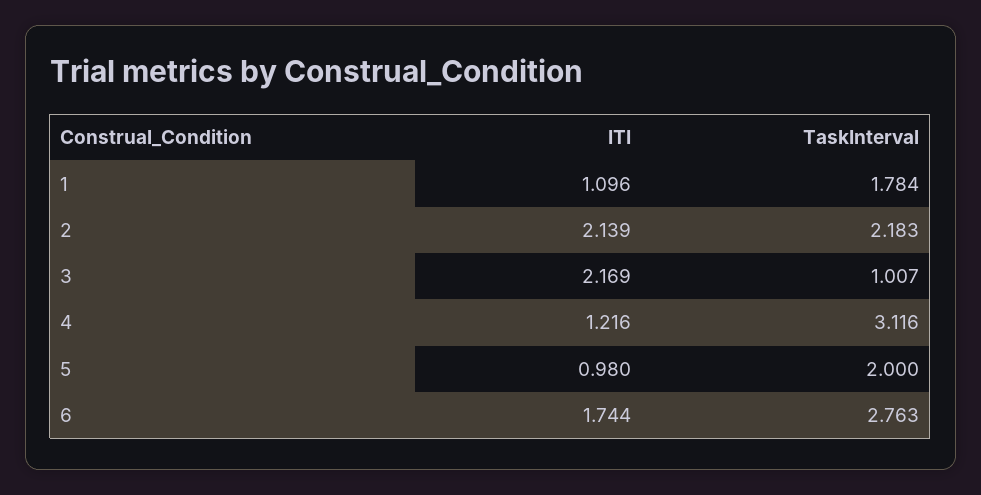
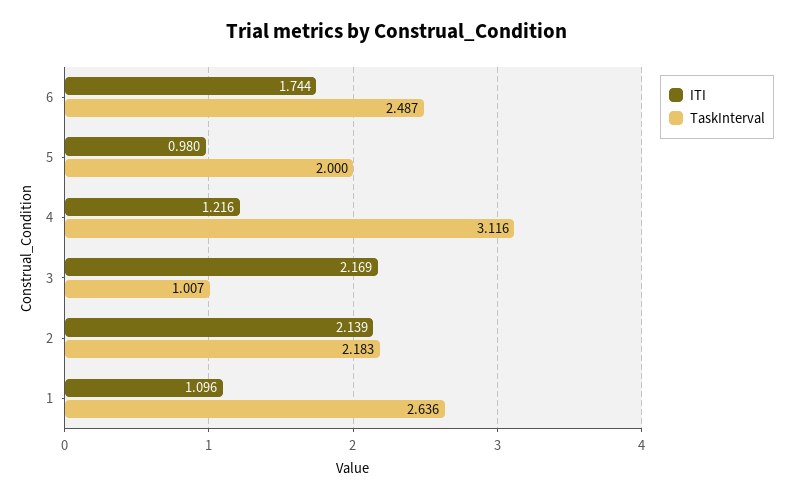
  {
    "ITI": {
      "1": 1.096,
      "2": 2.139,
      "3": 2.169,
      "4": 1.216,
      "5": 0.98,
      "6": 1.744
    },
    "TaskInterval": {
-     "1": 1.784,
+     "1": 2.636,
      "2": 2.183,
      "3": 1.007,
      "4": 3.116,
      "5": 2,
-     "6": 2.763
+     "6": 2.487
    }
  }

